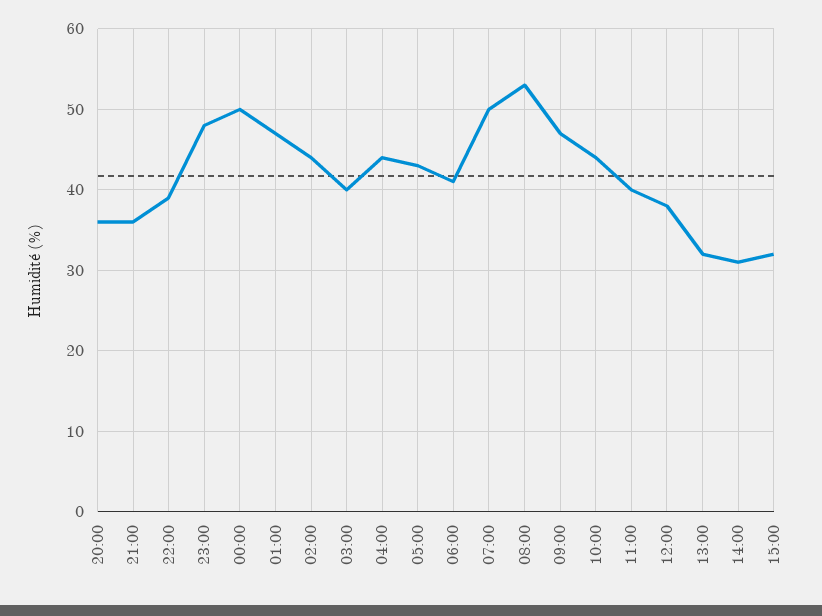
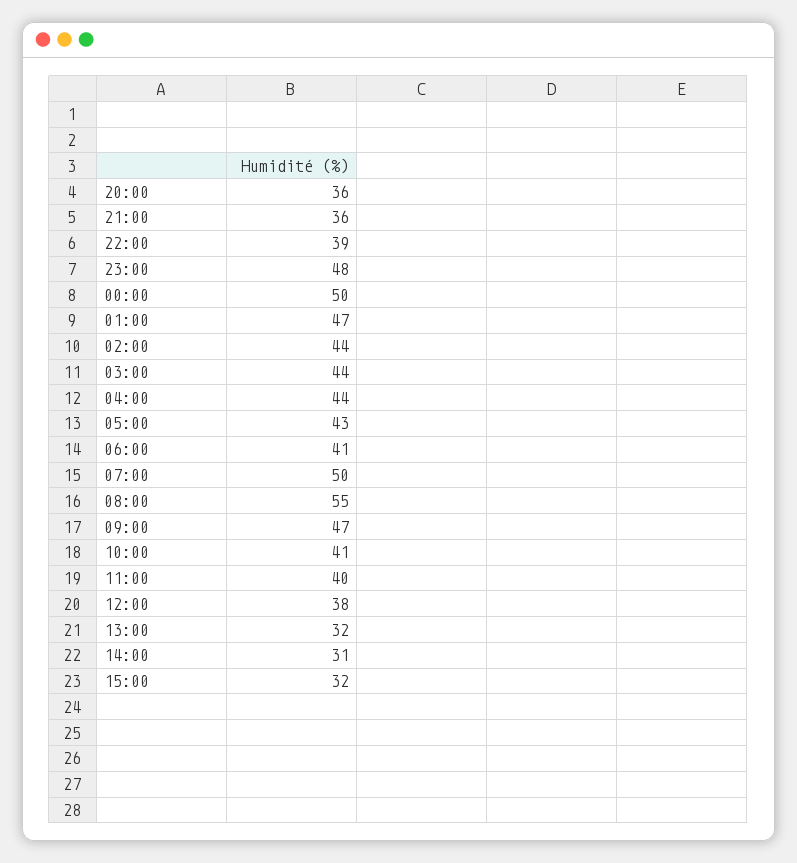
  {
    "20:00": 36,
    "21:00": 36,
    "22:00": 39,
    "23:00": 48,
    "00:00": 50,
    "01:00": 47,
    "02:00": 44,
-   "03:00": 40,
+   "03:00": 44,
    "04:00": 44,
    "05:00": 43,
    "06:00": 41,
    "07:00": 50,
-   "08:00": 53,
+   "08:00": 55,
    "09:00": 47,
-   "10:00": 44,
+   "10:00": 41,
    "11:00": 40,
    "12:00": 38,
    "13:00": 32,
    "14:00": 31,
    "15:00": 32
  }

